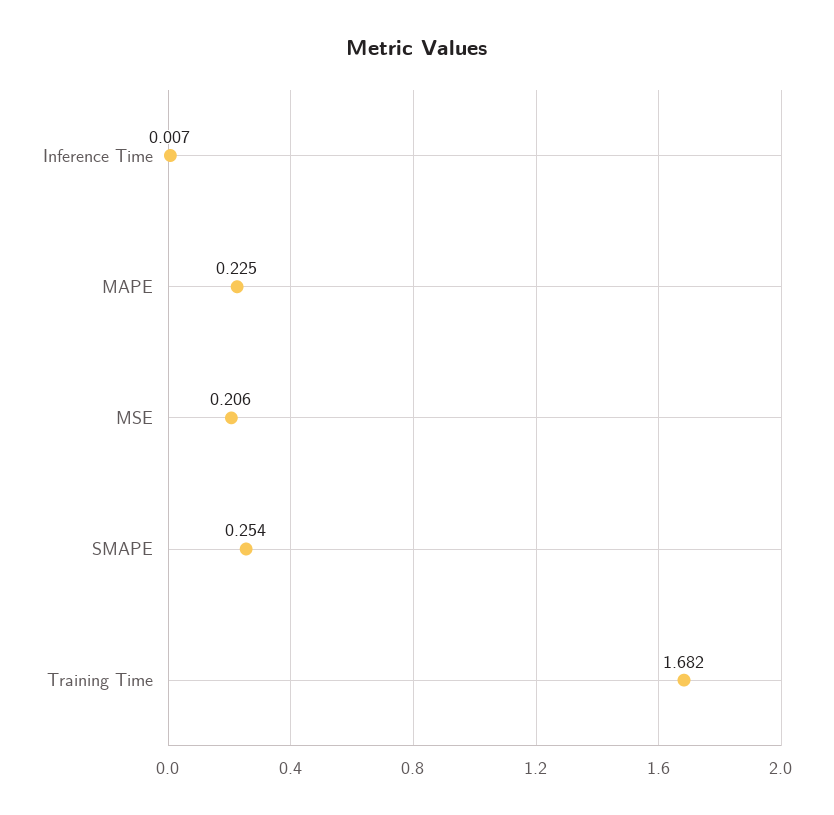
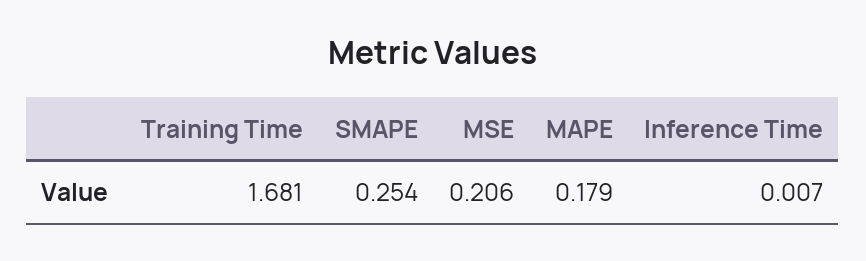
  {
    "Inference Time": 0.007,
-   "MAPE": 0.225,
+   "MAPE": 0.179,
    "MSE": 0.206,
    "SMAPE": 0.254,
-   "Training Time": 1.682
+   "Training Time": 1.681
  }

